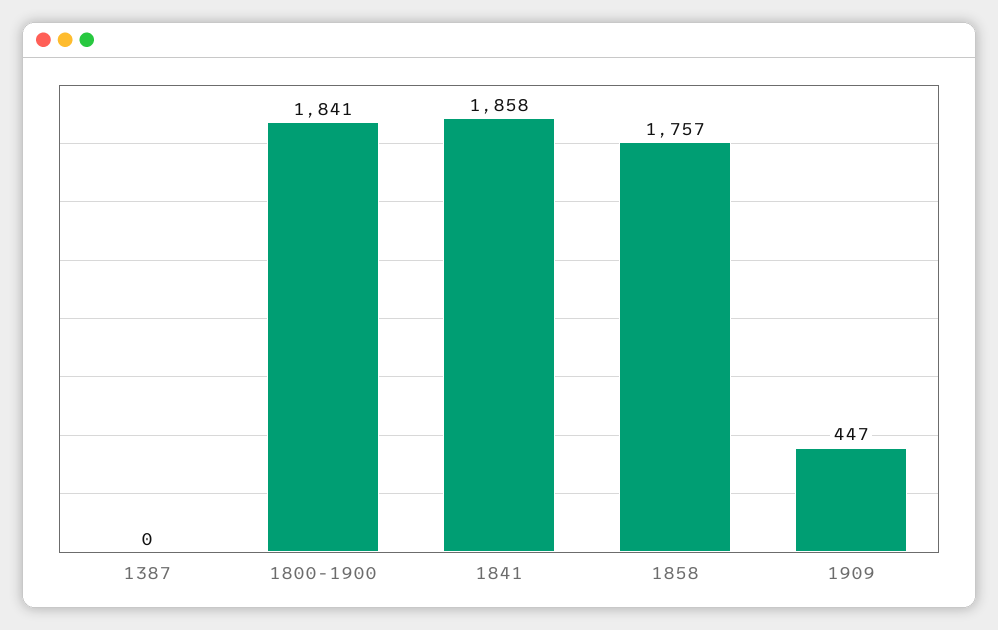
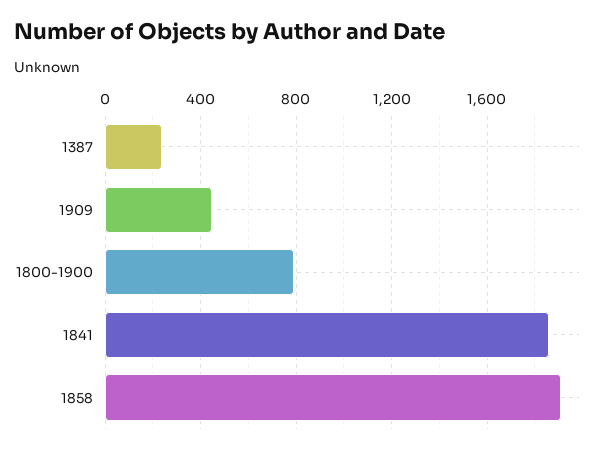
  {
-   "1387": 0,
+   "1387": 250,
-   "1800-1900": 1841,
+   "1800-1900": 800,
    "1841": 1858,
-   "1858": 1757,
+   "1858": 1900,
    "1909": 447
  }

